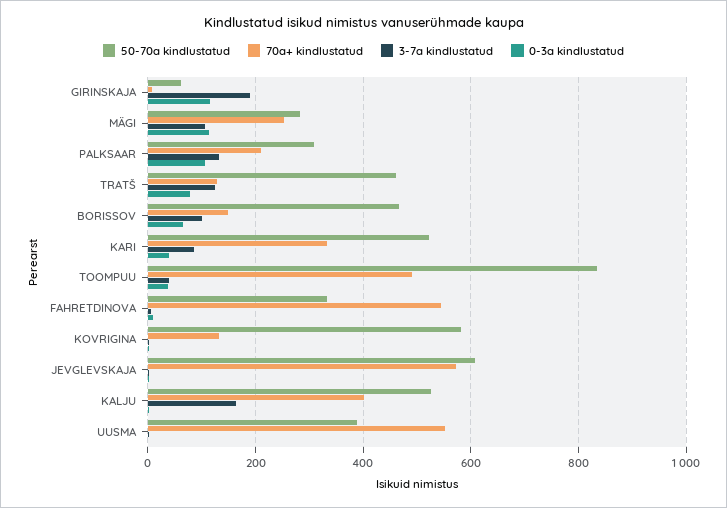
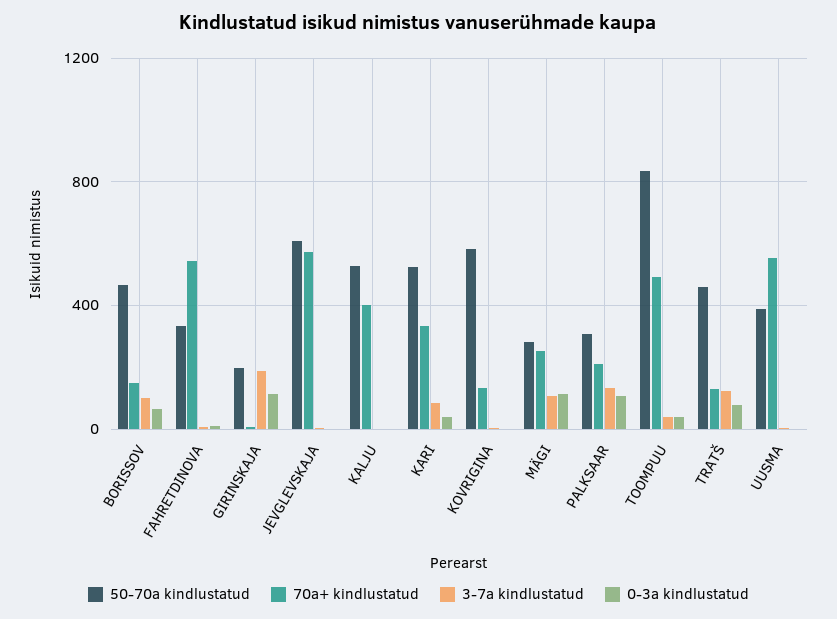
  {
    "50-70a kindlustatud": {
-     "GIRINSKAJA": 60,
+     "GIRINSKAJA": 200,
      "MÄGI": 280,
      "PALKSAAR": 300,
      "TRATŠ": 460,
      "BORISSOV": 460,
      "KARI": 520,
      "TOOMPUU": 840,
      "FAHRETDINOVA": 340,
      "KOVRIGINA": 580,
      "JEVGLEVSKAJA": 600,
      "KALJU": 520,
      "UUSMA": 380
    },
    "70a+ kindlustatud": {
      "GIRINSKAJA": 0,
      "MÄGI": 260,
      "PALKSAAR": 220,
      "TRATŠ": 120,
      "BORISSOV": 140,
      "KARI": 340,
      "TOOMPUU": 500,
      "FAHRETDINOVA": 540,
      "KOVRIGINA": 140,
      "JEVGLEVSKAJA": 580,
      "KALJU": 400,
      "UUSMA": 560
    },
    "3-7a kindlustatud": {
      "GIRINSKAJA": 180,
      "MÄGI": 100,
      "PALKSAAR": 140,
      "TRATŠ": 120,
      "BORISSOV": 100,
      "KARI": 80,
      "TOOMPUU": 40,
      "FAHRETDINOVA": 0,
      "KOVRIGINA": 0,
      "JEVGLEVSKAJA": 0,
-     "KALJU": 160,
+     "KALJU": 0,
      "UUSMA": 0
    },
    "0-3a kindlustatud": {
      "GIRINSKAJA": 120,
      "MÄGI": 120,
      "PALKSAAR": 100,
      "TRATŠ": 80,
      "BORISSOV": 60,
      "KARI": 40,
      "TOOMPUU": 40,
      "FAHRETDINOVA": 0,
      "KOVRIGINA": 0,
      "JEVGLEVSKAJA": 0,
      "KALJU": 0,
      "UUSMA": 0
    }
  }

